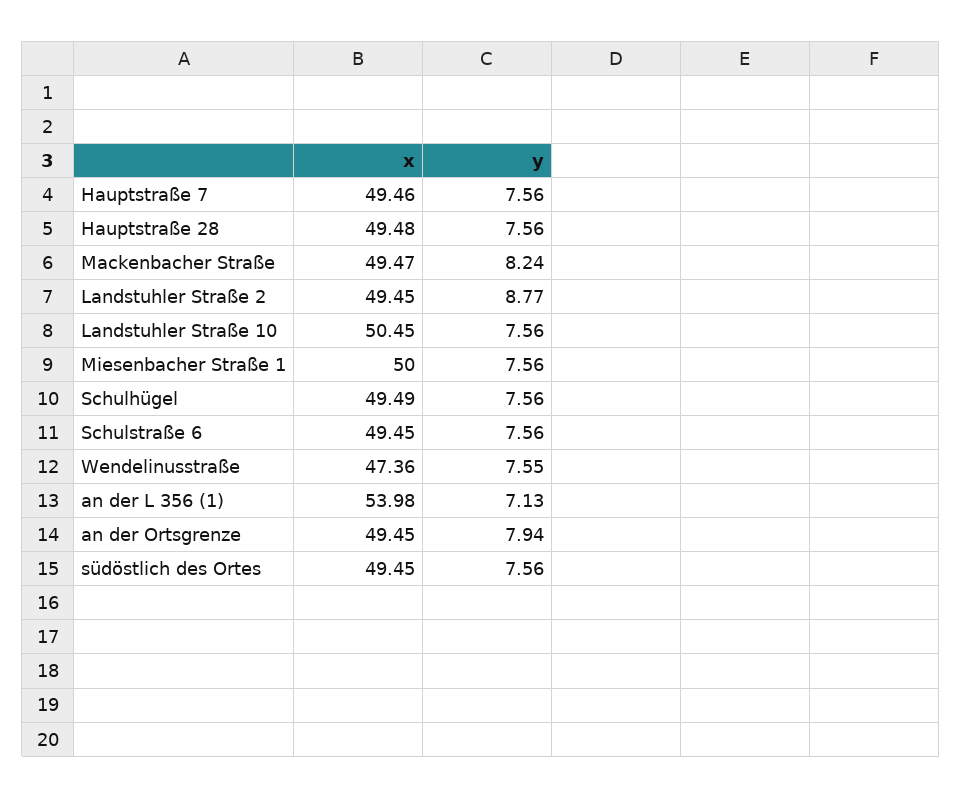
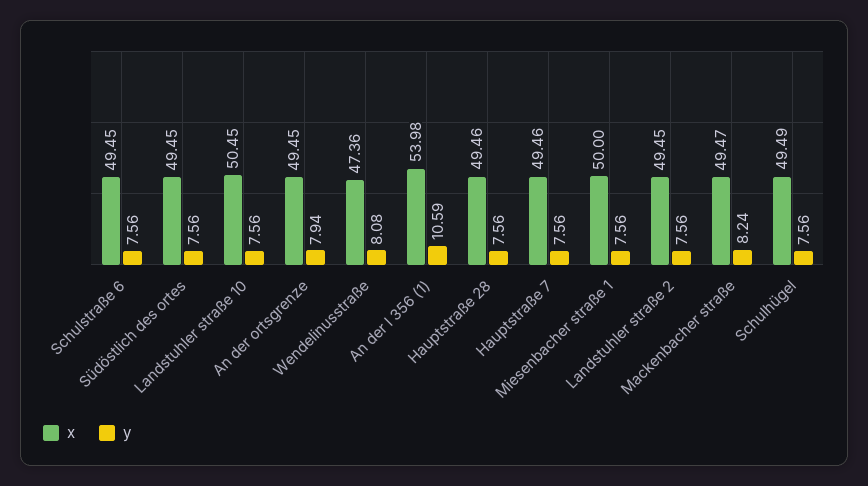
  {
    "x": {
      "Hauptstraße 7": 49.46,
-     "Hauptstraße 28": 49.48,
+     "Hauptstraße 28": 49.46,
      "Mackenbacher Straße": 49.47,
      "Landstuhler Straße 2": 49.45,
      "Landstuhler Straße 10": 50.45,
      "Miesenbacher Straße 1": 50,
      "Schulhügel": 49.49,
      "Schulstraße 6": 49.45,
      "Wendelinusstraße": 47.36,
      "an der L 356 (1)": 53.98,
      "an der Ortsgrenze": 49.45,
      "südöstlich des Ortes": 49.45
    },
    "y": {
      "Hauptstraße 7": 7.56,
      "Hauptstraße 28": 7.56,
      "Mackenbacher Straße": 8.24,
-     "Landstuhler Straße 2": 8.77,
+     "Landstuhler Straße 2": 7.56,
      "Landstuhler Straße 10": 7.56,
      "Miesenbacher Straße 1": 7.56,
      "Schulhügel": 7.56,
      "Schulstraße 6": 7.56,
-     "Wendelinusstraße": 7.55,
+     "Wendelinusstraße": 8.08,
-     "an der L 356 (1)": 7.13,
+     "an der L 356 (1)": 10.59,
      "an der Ortsgrenze": 7.94,
      "südöstlich des Ortes": 7.56
    }
  }

